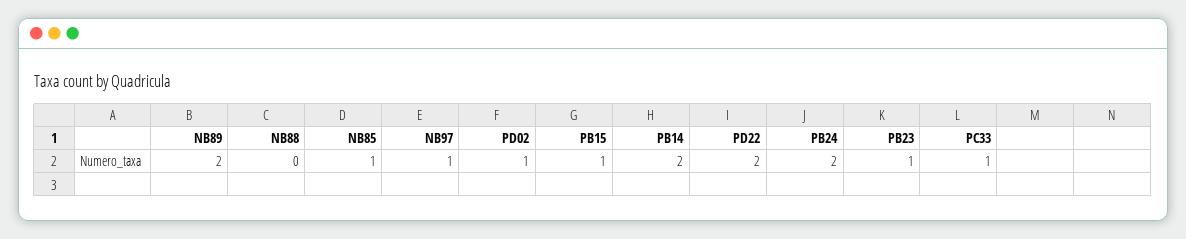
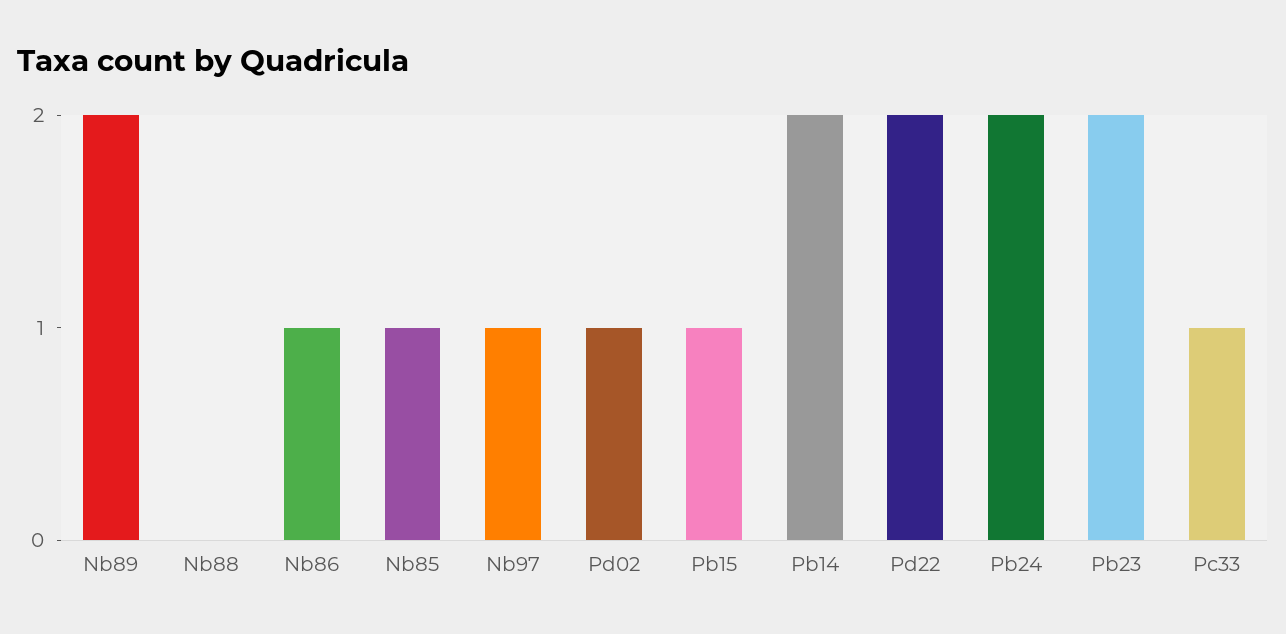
  {
    "NB89": 2,
    "NB88": 0,
    "NB85": 1,
    "NB97": 1,
    "PD02": 1,
    "PB15": 1,
    "PB14": 2,
    "PD22": 2,
    "PB24": 2,
-   "PB23": 1,
+   "PB23": 2,
-   "PC33": 1
+   "PC33": 1,
+   "Nb86": 1
  }

